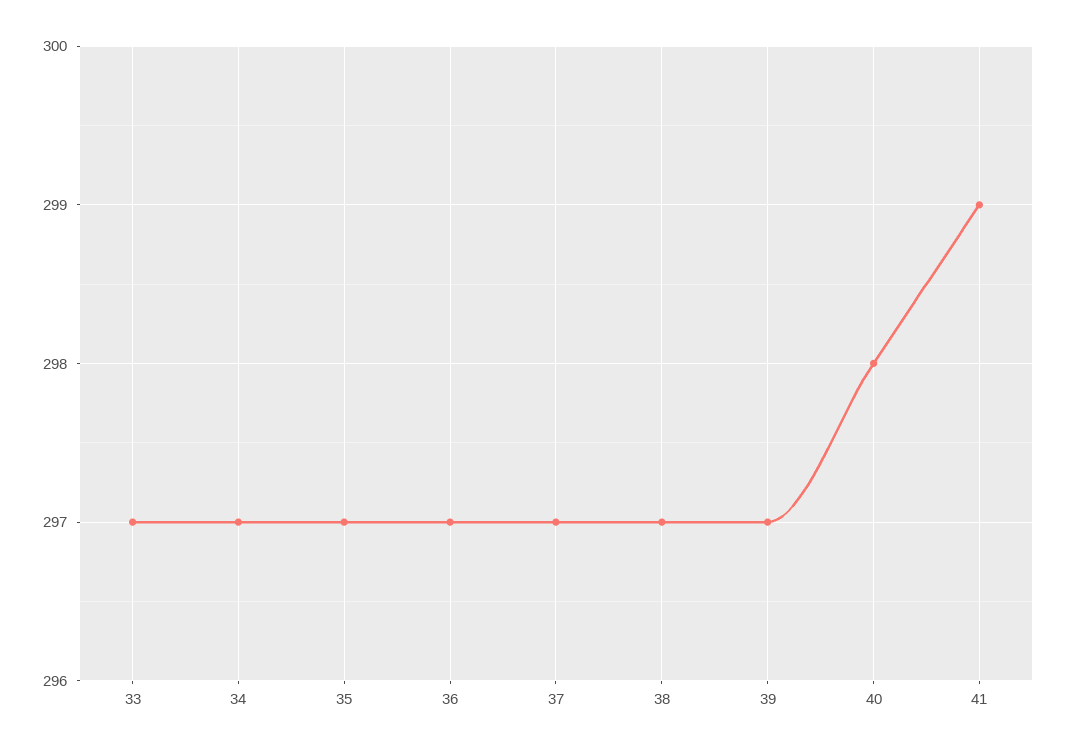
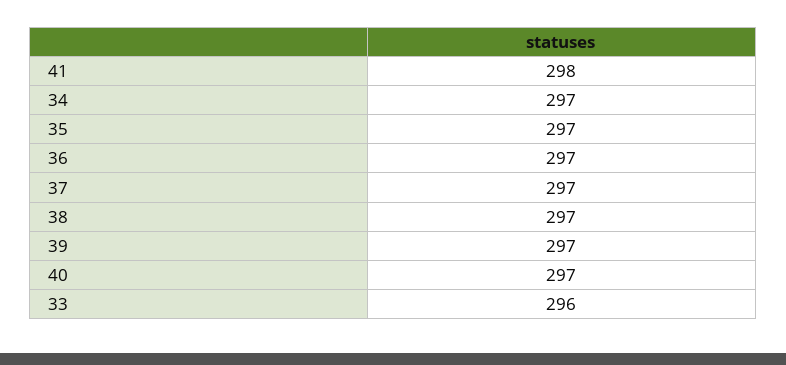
  {
-   "33": 297,
+   "33": 296,
    "34": 297,
    "35": 297,
    "36": 297,
    "37": 297,
    "38": 297,
    "39": 297,
-   "40": 298,
+   "40": 297,
-   "41": 299
+   "41": 298
  }

